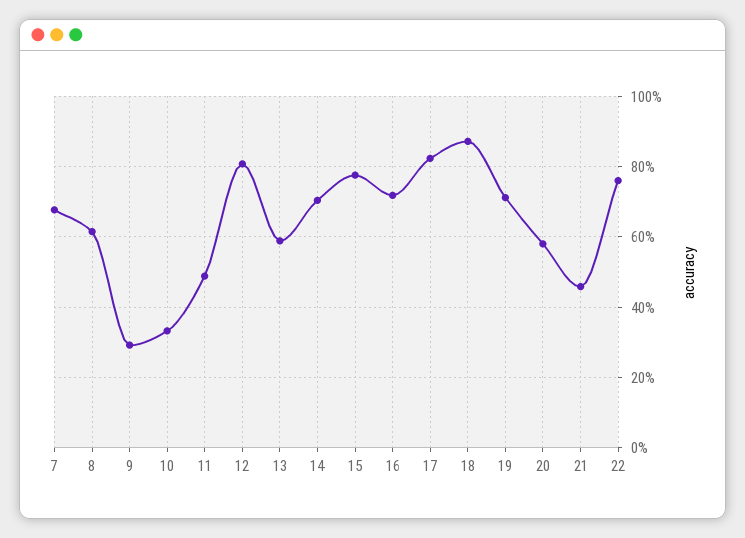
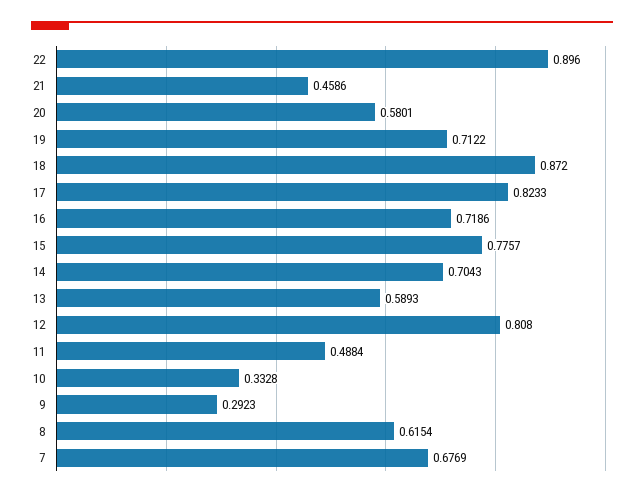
  {
    "7": 0.6769,
    "8": 0.6154,
    "9": 0.2923,
    "10": 0.3328,
    "11": 0.4884,
    "12": 0.808,
    "13": 0.5893,
    "14": 0.7043,
    "15": 0.7757,
    "16": 0.7186,
    "17": 0.8233,
    "18": 0.872,
    "19": 0.7122,
    "20": 0.5801,
    "21": 0.4586,
-   "22": 0.76
+   "22": 0.896
  }

